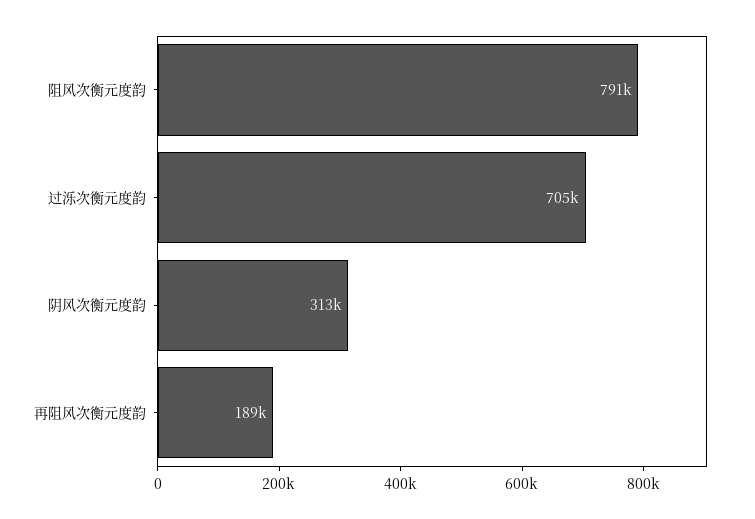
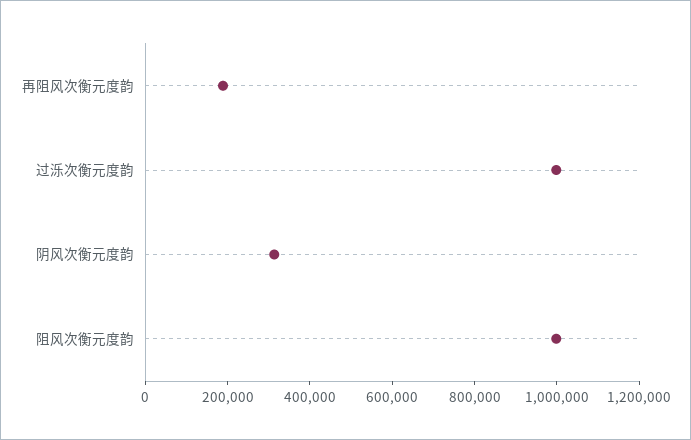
  {
-   "阻风次衡元度韵": 791000,
+   "阻风次衡元度韵": 1000000,
-   "过泺次衡元度韵": 705000,
+   "过泺次衡元度韵": 1000000,
    "阴风次衡元度韵": 313000,
    "再阻风次衡元度韵": 189000
  }

